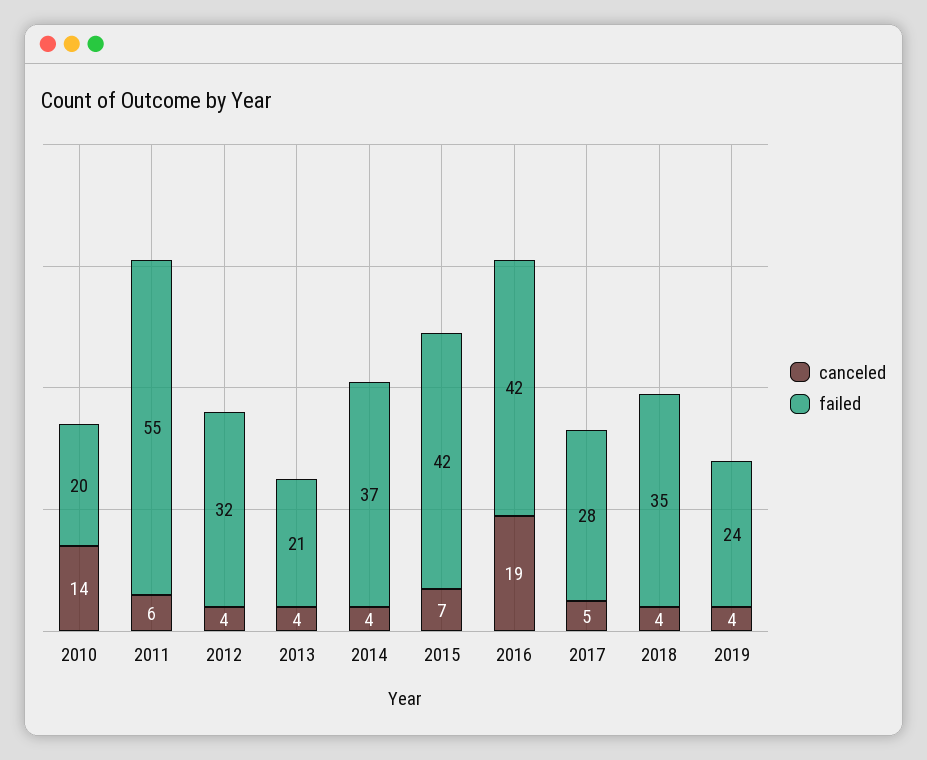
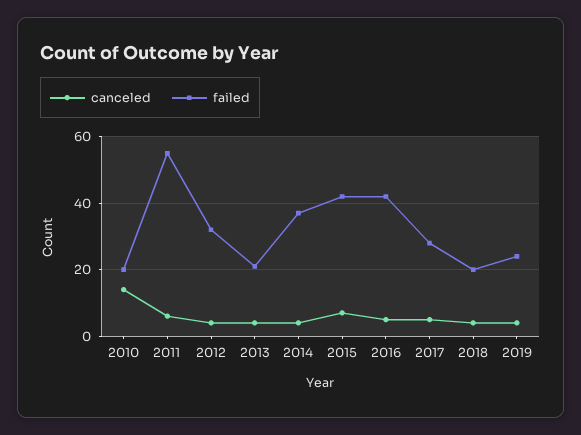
  {
    "canceled": {
      "2010": 14,
      "2011": 6,
      "2012": 4,
      "2013": 4,
      "2014": 4,
      "2015": 7,
-     "2016": 19,
+     "2016": 5,
      "2017": 5,
      "2018": 4,
      "2019": 4
    },
    "failed": {
      "2010": 20,
      "2011": 55,
      "2012": 32,
      "2013": 21,
      "2014": 37,
      "2015": 42,
      "2016": 42,
      "2017": 28,
-     "2018": 35,
+     "2018": 20,
      "2019": 24
    }
  }

